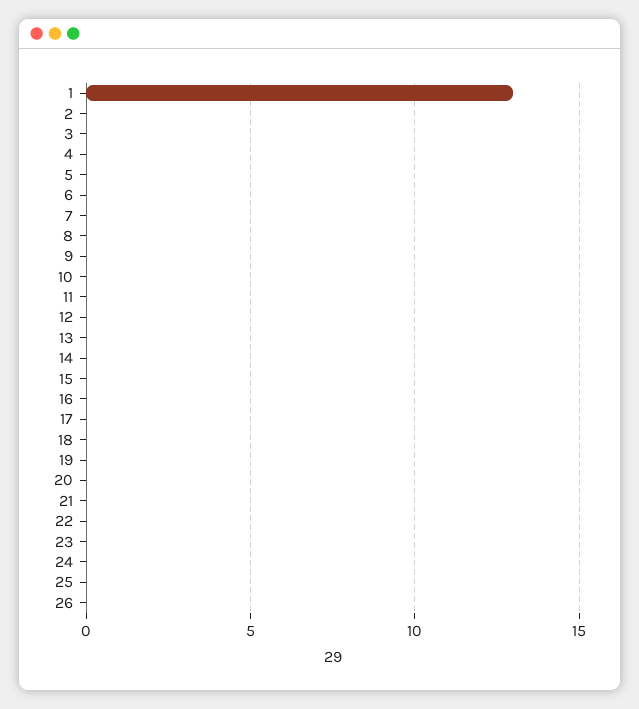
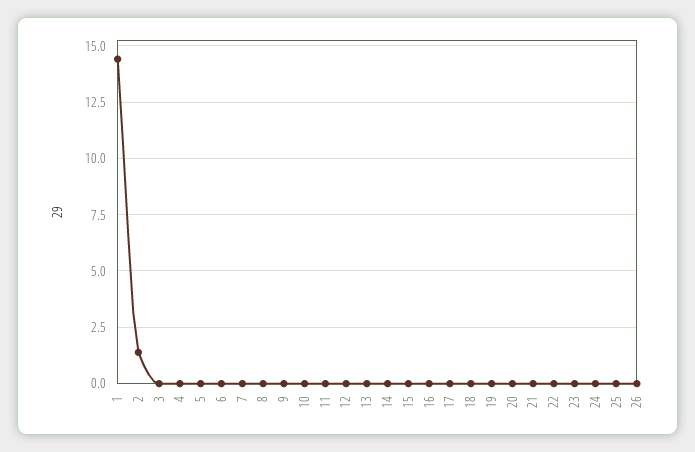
  {
-   "1": 13,
+   "1": 14.5,
-   "2": 0,
+   "2": 1.5,
    "3": 0,
    "4": 0,
    "5": 0,
    "6": 0,
    "7": 0,
    "8": 0,
    "9": 0,
    "10": 0,
    "11": 0,
    "12": 0,
    "13": 0,
    "14": 0,
    "15": 0,
    "16": 0,
    "17": 0,
    "18": 0,
    "19": 0,
    "20": 0,
    "21": 0,
    "22": 0,
    "23": 0,
    "24": 0,
    "25": 0,
    "26": 0
  }

